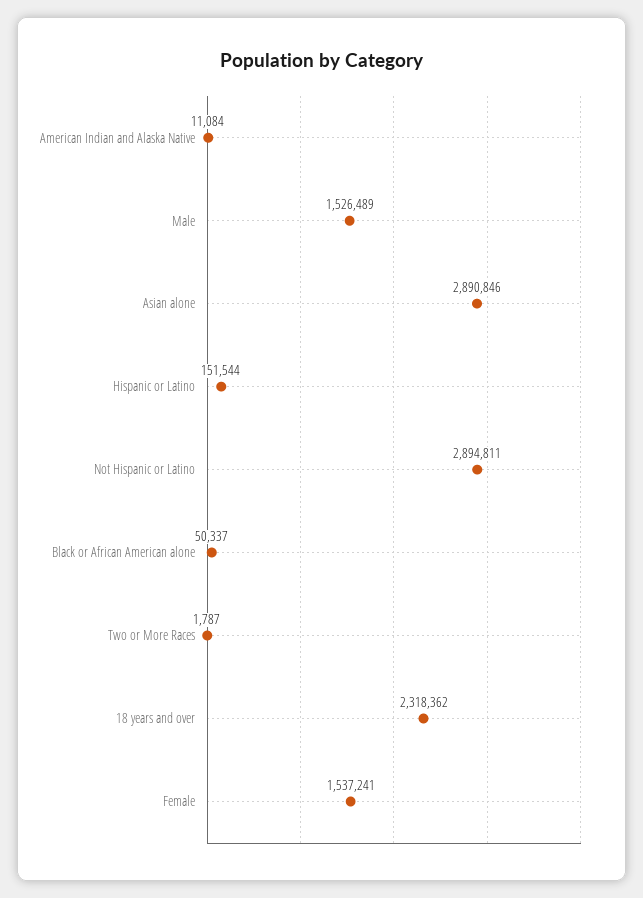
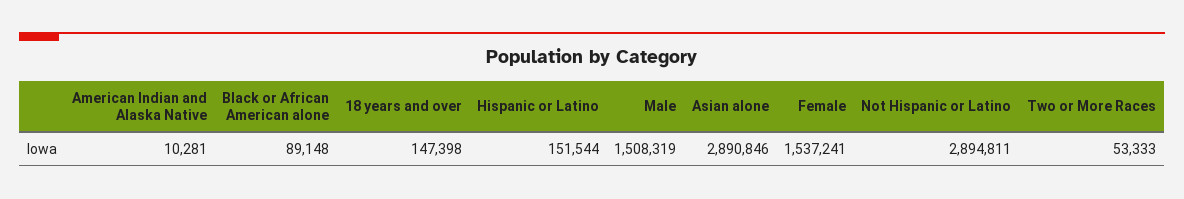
  {
-   "American Indian and Alaska Native": 11084,
+   "American Indian and Alaska Native": 10281,
-   "Male": 1526489,
+   "Male": 1508319,
    "Asian alone": 2890846,
    "Hispanic or Latino": 151544,
    "Not Hispanic or Latino": 2894811,
-   "Black or African American alone": 50337,
+   "Black or African American alone": 89148,
-   "Two or More Races": 1787,
+   "Two or More Races": 53333,
-   "18 years and over": 2318362,
+   "18 years and over": 147398,
    "Female": 1537241
  }

